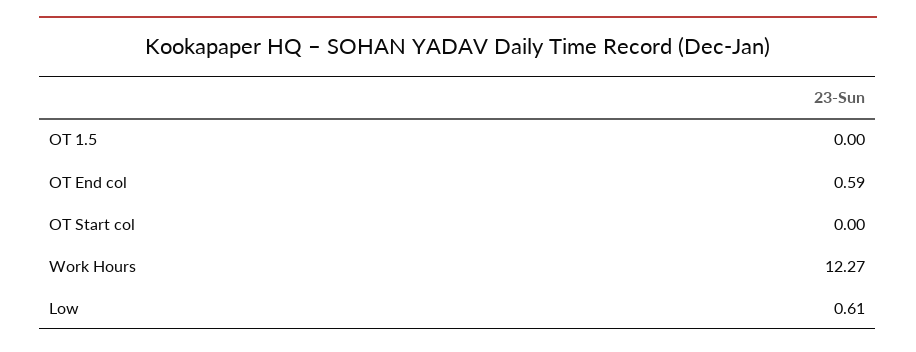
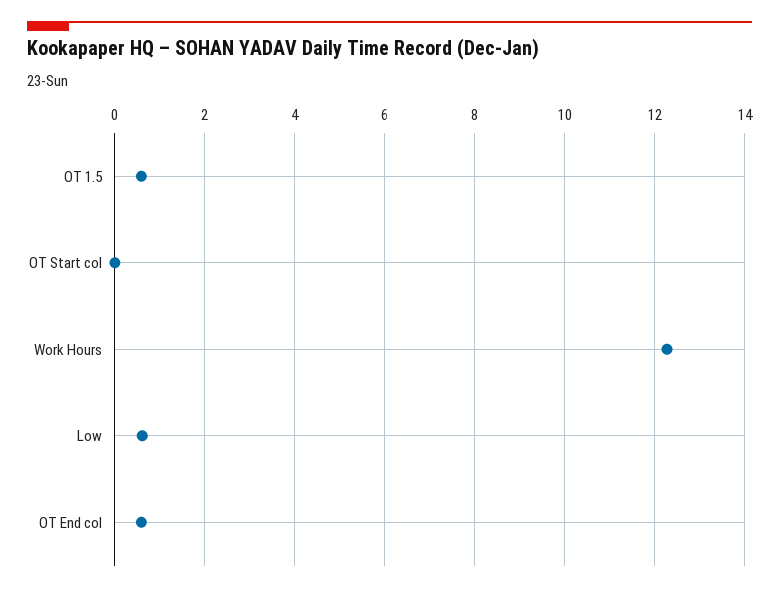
  {
-   "OT 1.5": 0,
+   "OT 1.5": 0.6,
    "OT End col": 0.59,
    "OT Start col": 0,
    "Work Hours": 12.27,
    "Low": 0.61
  }

